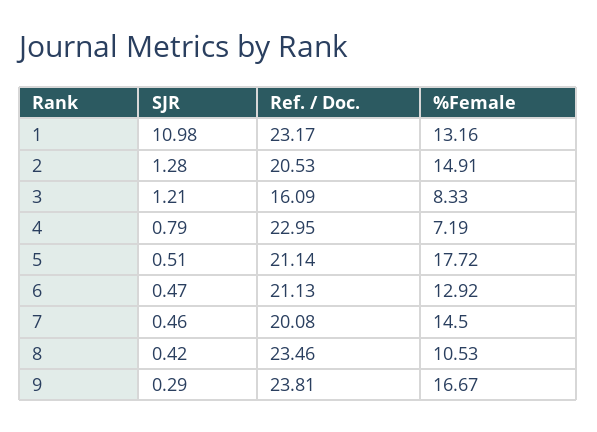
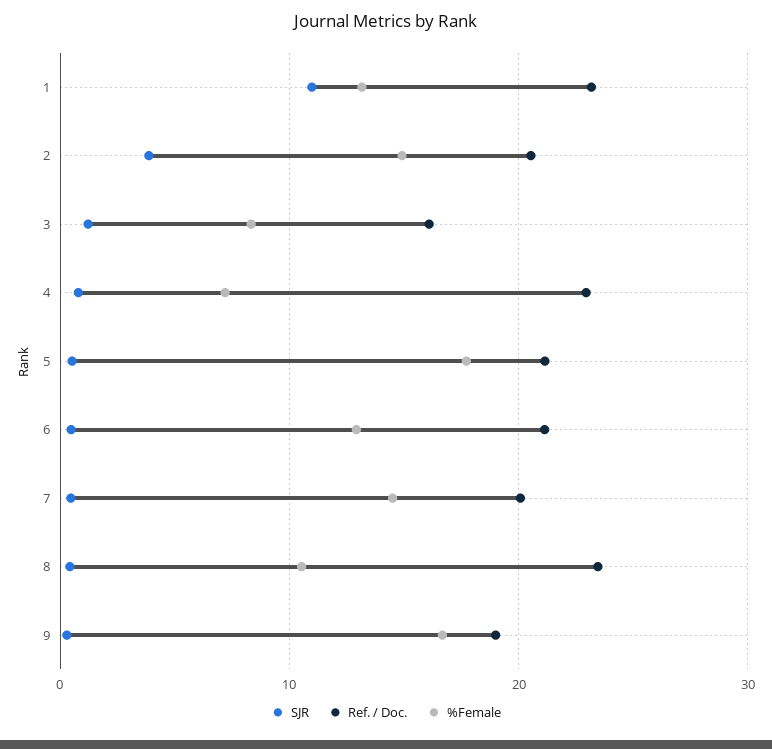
  {
    "SJR": {
      "1": 10.98,
-     "2": 1.28,
+     "2": 4,
      "3": 1.21,
      "4": 0.79,
      "5": 0.51,
      "6": 0.47,
      "7": 0.46,
      "8": 0.42,
      "9": 0.29
    },
    "Ref. / Doc.": {
      "1": 23.17,
      "2": 20.53,
      "3": 16.09,
      "4": 22.95,
      "5": 21.14,
      "6": 21.13,
      "7": 20.08,
      "8": 23.46,
-     "9": 23.81
+     "9": 19
    },
    "%Female": {
      "1": 13.16,
      "2": 14.91,
      "3": 8.33,
      "4": 7.19,
      "5": 17.72,
      "6": 12.92,
      "7": 14.5,
      "8": 10.53,
      "9": 16.67
    }
  }

